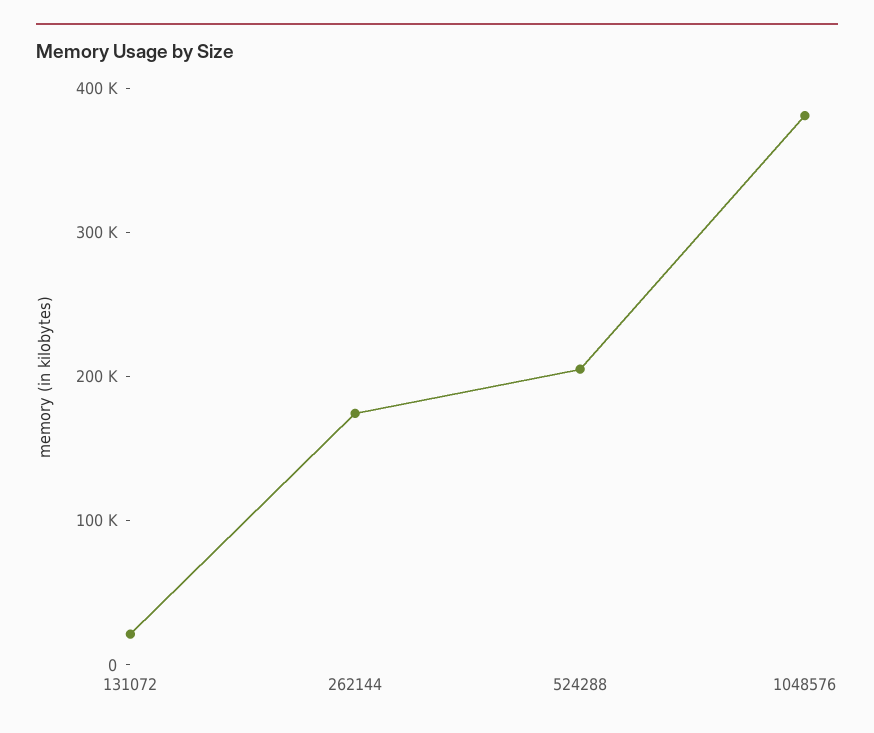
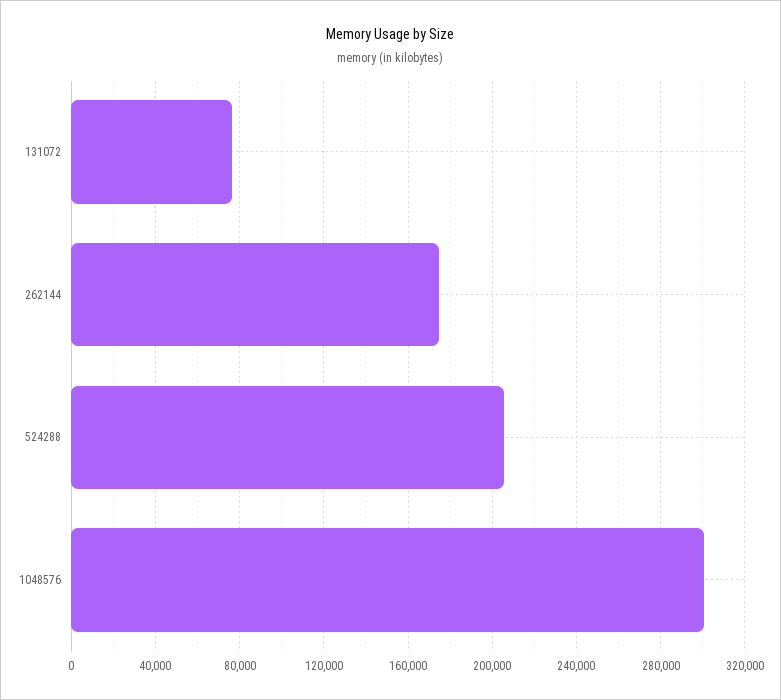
  {
-   "131072": 20000,
+   "131072": 75000,
    "262144": 175000,
    "524288": 205000,
-   "1048576": 380000
+   "1048576": 300000
  }

